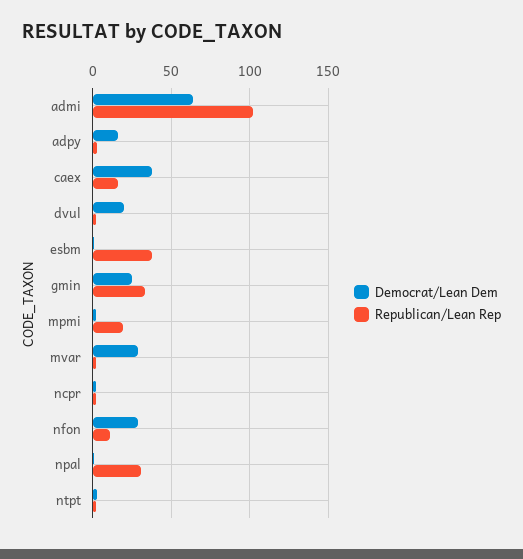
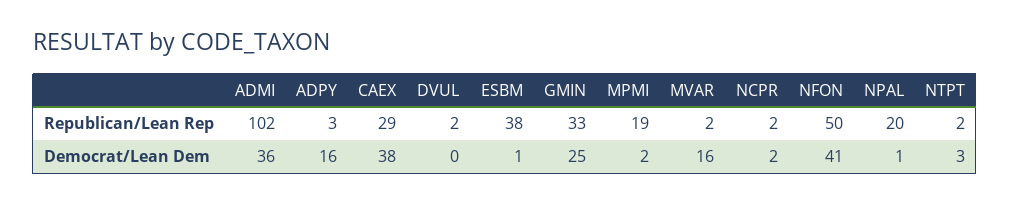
  {
    "Democrat/Lean Dem": {
-     "admi": 65,
+     "admi": 36,
      "adpy": 16,
      "caex": 38,
-     "dvul": 20,
+     "dvul": 0,
      "esbm": 1,
      "gmin": 25,
      "mpmi": 2,
-     "mvar": 30,
+     "mvar": 16,
      "ncpr": 2,
-     "nfon": 30,
+     "nfon": 41,
      "npal": 1,
      "ntpt": 3
    },
    "Republican/Lean Rep": {
      "admi": 102,
      "adpy": 3,
-     "caex": 15,
+     "caex": 29,
      "dvul": 2,
      "esbm": 38,
      "gmin": 33,
      "mpmi": 19,
      "mvar": 2,
      "ncpr": 2,
-     "nfon": 10,
+     "nfon": 50,
-     "npal": 30,
+     "npal": 20,
      "ntpt": 2
    }
  }

